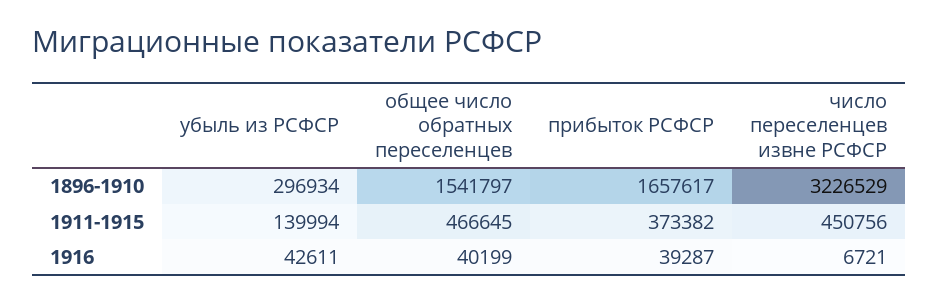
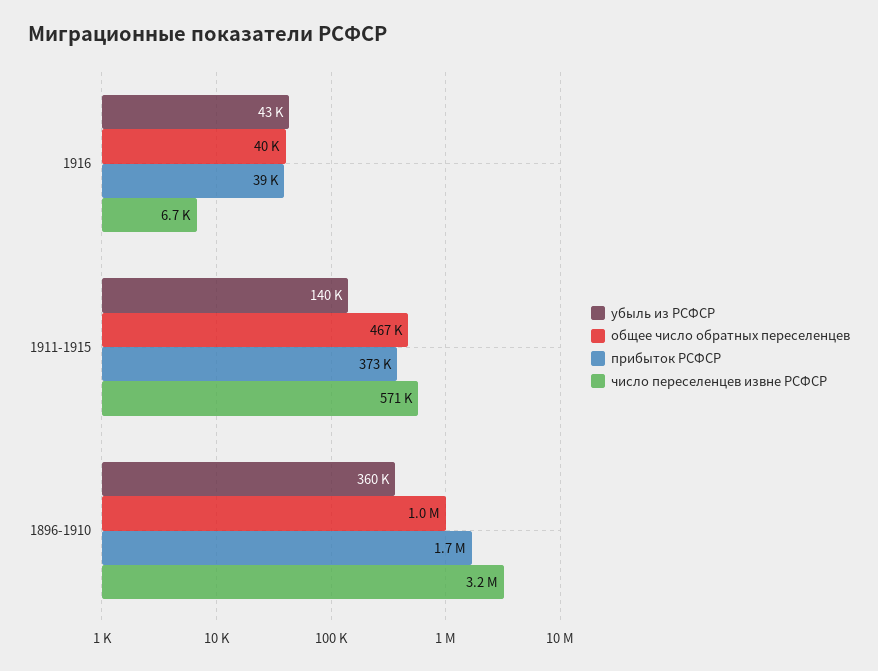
  {
    "убыль из РСФСР": {
-     "1896-1910": 296934,
+     "1896-1910": 360000,
      "1911-1915": 139994,
      "1916": 42611
    },
    "общее число обратных переселенцев": {
-     "1896-1910": 1541797,
+     "1896-1910": 1000000,
      "1911-1915": 466645,
      "1916": 40199
    },
    "прибыток РСФСР": {
      "1896-1910": 1657617,
      "1911-1915": 373382,
      "1916": 39287
    },
    "число переселенцев извне РСФСР": {
      "1896-1910": 3226529,
-     "1911-1915": 450756,
+     "1911-1915": 571000,
      "1916": 6721
    }
  }

